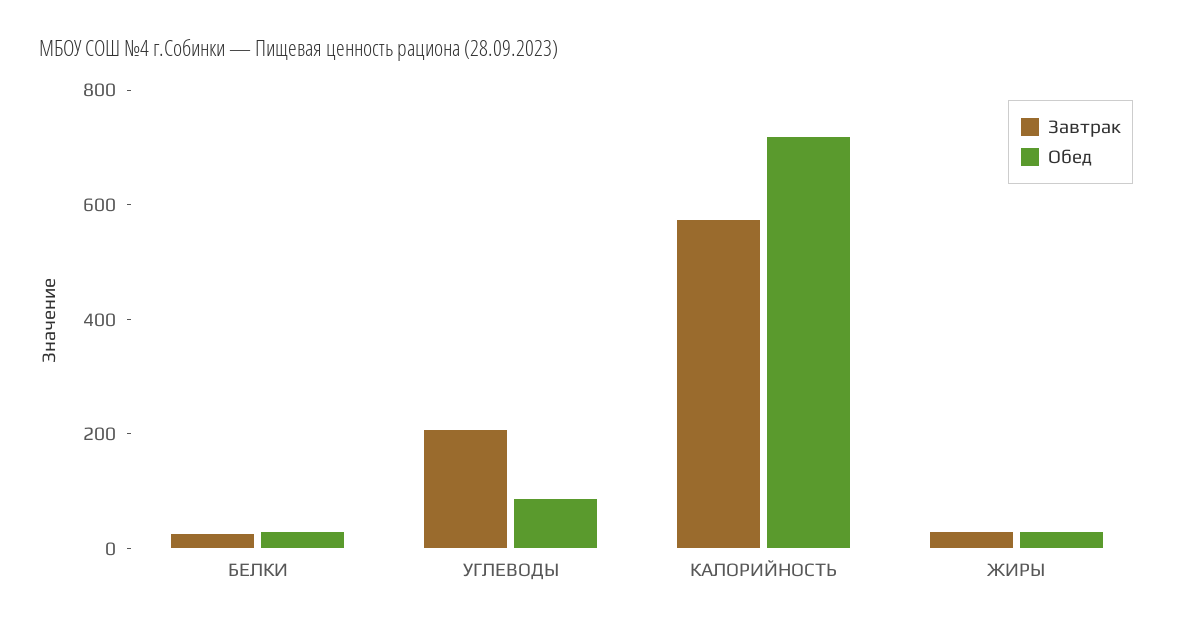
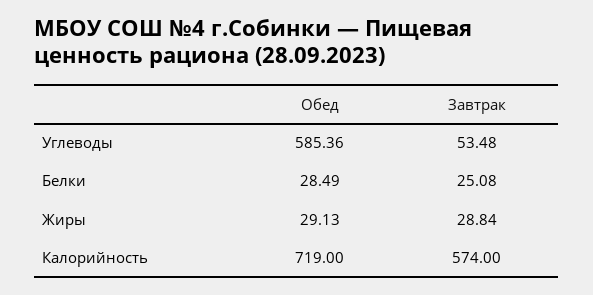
  {
    "Завтрак": {
      "БЕЛКИ": 25.08,
-     "УГЛЕВОДЫ": 200,
+     "УГЛЕВОДЫ": 53.48,
      "КАЛОРИЙНОСТЬ": 574,
      "ЖИРЫ": 28.84
    },
    "Обед": {
      "БЕЛКИ": 28.49,
-     "УГЛЕВОДЫ": 100,
+     "УГЛЕВОДЫ": 585.36,
      "КАЛОРИЙНОСТЬ": 719,
      "ЖИРЫ": 29.13
    }
  }

